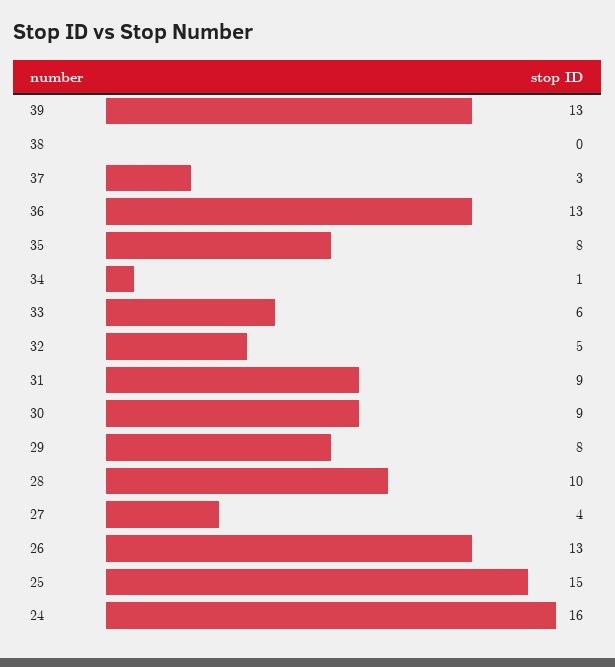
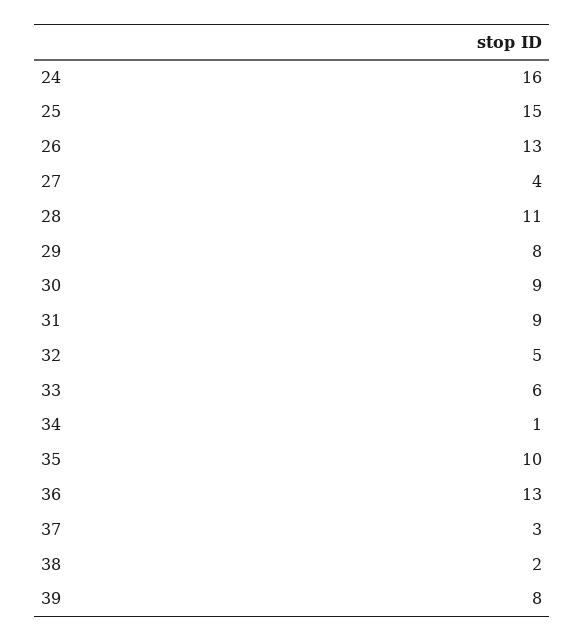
  {
-   "39": 13,
+   "39": 8,
-   "38": 0,
+   "38": 2,
    "37": 3,
    "36": 13,
-   "35": 8,
+   "35": 10,
    "34": 1,
    "33": 6,
    "32": 5,
    "31": 9,
    "30": 9,
    "29": 8,
-   "28": 10,
+   "28": 11,
    "27": 4,
    "26": 13,
    "25": 15,
    "24": 16
  }

